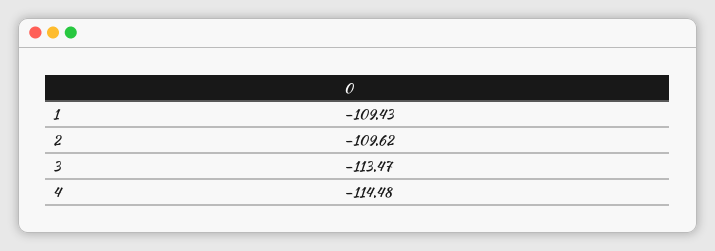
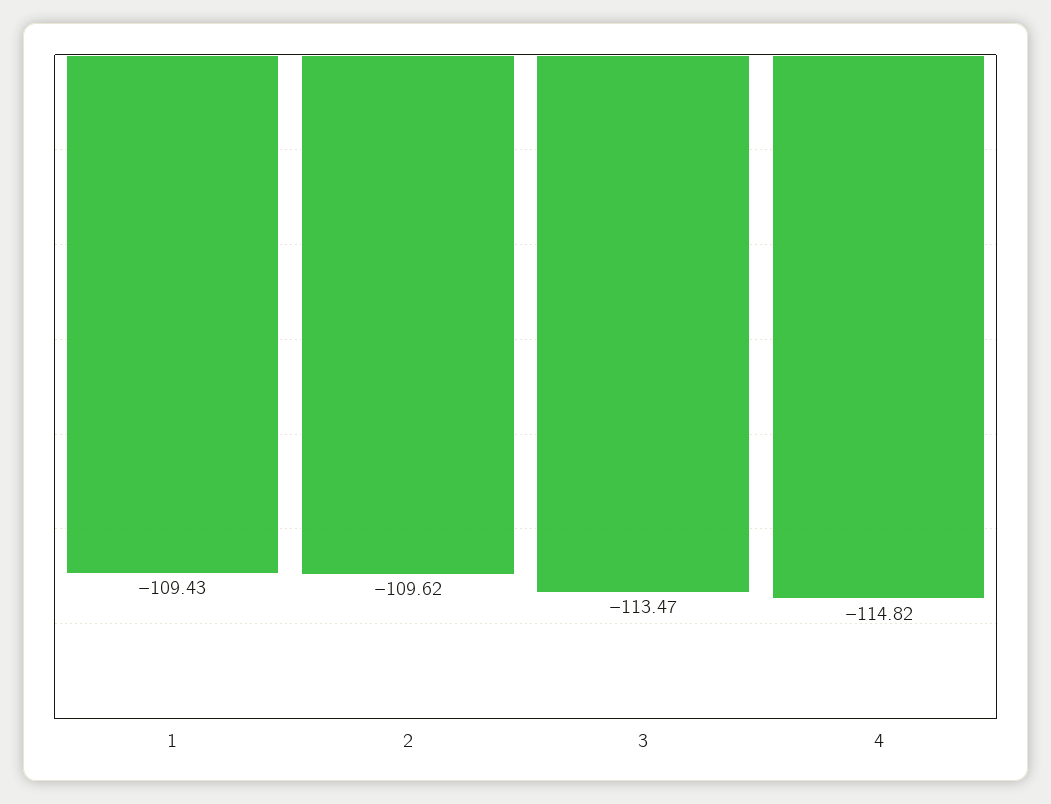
  {
    "1": -109.43,
    "2": -109.62,
    "3": -113.47,
-   "4": -114.48
+   "4": -114.82
  }

